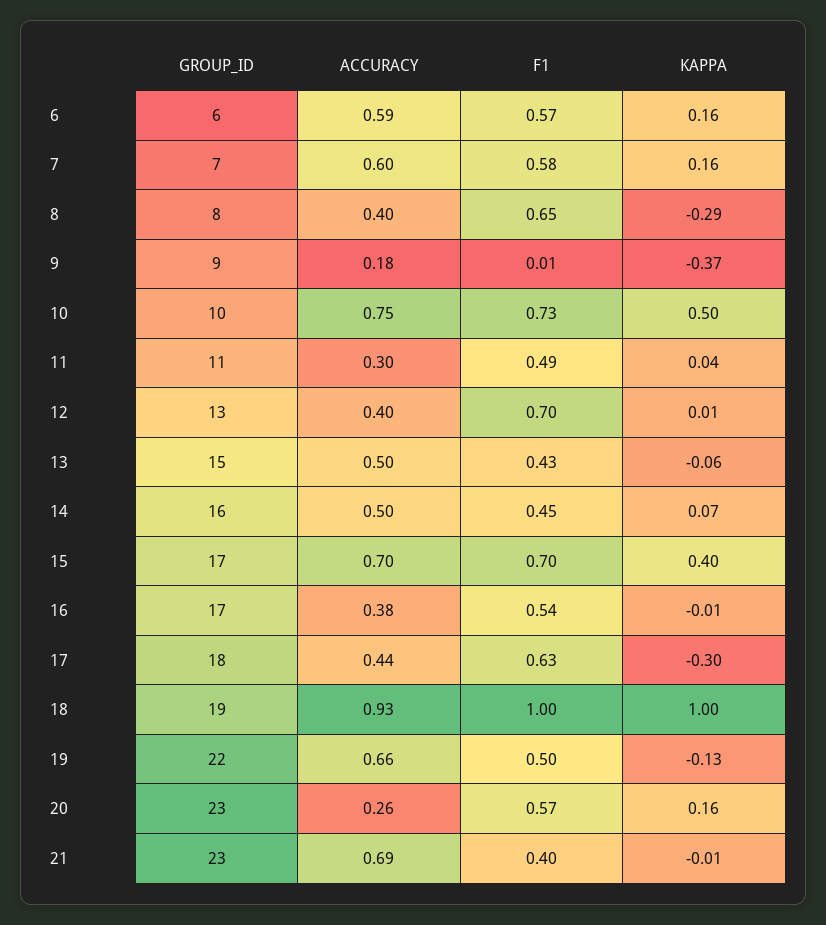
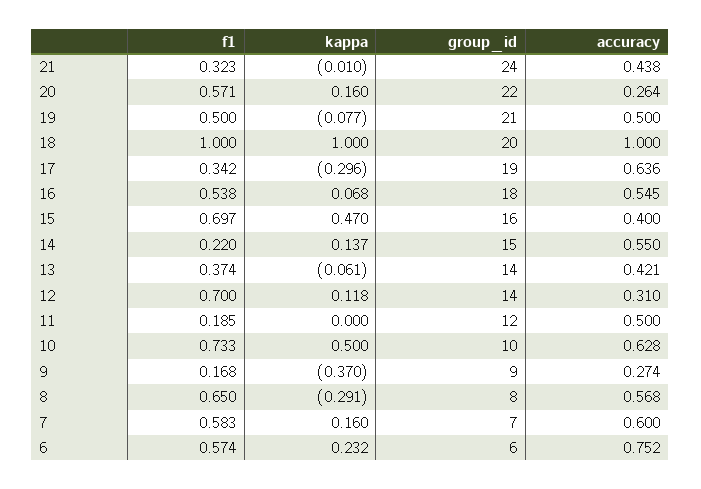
  {
    "GROUP_ID": {
      "6": 6,
      "7": 7,
      "8": 8,
      "9": 9,
      "10": 10,
-     "11": 11,
+     "11": 12,
-     "12": 13,
+     "12": 14,
-     "13": 15,
+     "13": 14,
-     "14": 16,
+     "14": 15,
-     "15": 17,
+     "15": 16,
-     "16": 17,
+     "16": 18,
-     "17": 18,
+     "17": 19,
-     "18": 19,
+     "18": 20,
-     "19": 22,
+     "19": 21,
-     "20": 23,
+     "20": 22,
-     "21": 23
+     "21": 24
    },
    "ACCURACY": {
-     "6": 0.59,
+     "6": 0.752,
      "7": 0.6,
-     "8": 0.4,
+     "8": 0.568,
-     "9": 0.18,
+     "9": 0.274,
-     "10": 0.75,
+     "10": 0.628,
-     "11": 0.3,
+     "11": 0.5,
-     "12": 0.4,
+     "12": 0.31,
-     "13": 0.5,
+     "13": 0.421,
-     "14": 0.5,
+     "14": 0.55,
-     "15": 0.7,
+     "15": 0.4,
-     "16": 0.38,
+     "16": 0.545,
-     "17": 0.44,
+     "17": 0.636,
-     "18": 0.93,
+     "18": 1,
-     "19": 0.66,
+     "19": 0.5,
      "20": 0.264,
-     "21": 0.69
+     "21": 0.438
    },
    "F1": {
      "6": 0.574,
      "7": 0.583,
      "8": 0.65,
-     "9": 0.01,
+     "9": 0.168,
      "10": 0.733,
-     "11": 0.49,
+     "11": 0.185,
      "12": 0.7,
-     "13": 0.43,
+     "13": 0.374,
-     "14": 0.45,
+     "14": 0.22,
      "15": 0.697,
      "16": 0.538,
-     "17": 0.63,
+     "17": 0.342,
      "18": 1,
      "19": 0.5,
      "20": 0.571,
-     "21": 0.4
+     "21": 0.323
    },
    "KAPPA": {
-     "6": 0.16,
+     "6": 0.232,
      "7": 0.16,
      "8": -0.291,
      "9": -0.37,
      "10": 0.5,
-     "11": 0.04,
+     "11": 0,
-     "12": 0.01,
+     "12": 0.118,
      "13": -0.061,
-     "14": 0.07,
+     "14": 0.137,
-     "15": 0.4,
+     "15": 0.47,
-     "16": -0.01,
+     "16": 0.068,
      "17": -0.296,
      "18": 1,
-     "19": -0.13,
+     "19": -0.077,
      "20": 0.16,
      "21": -0.01
    }
  }

